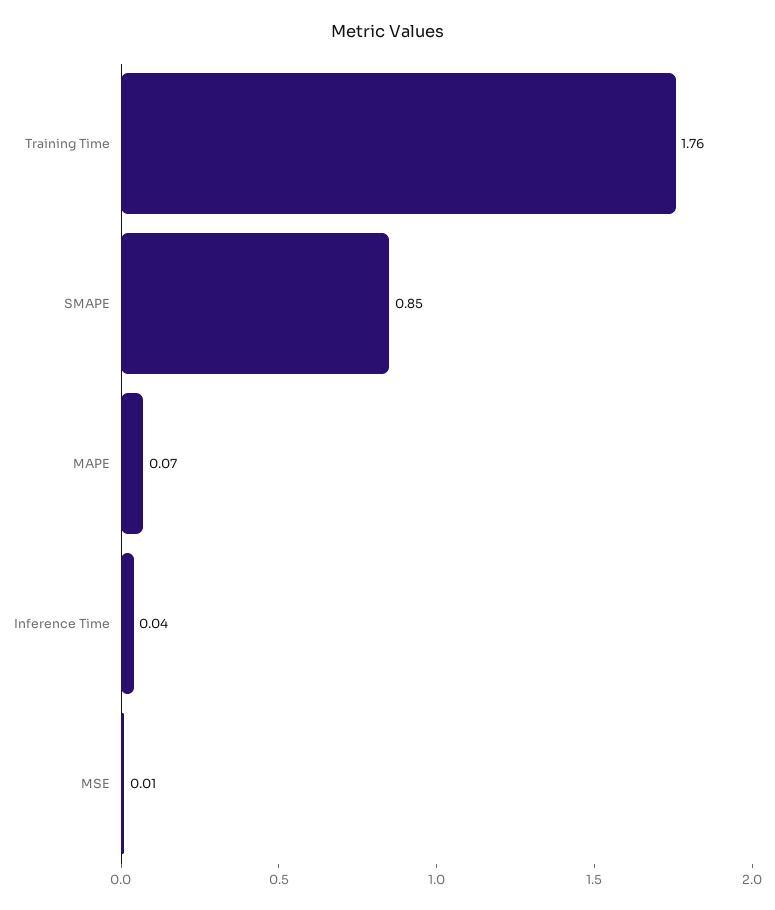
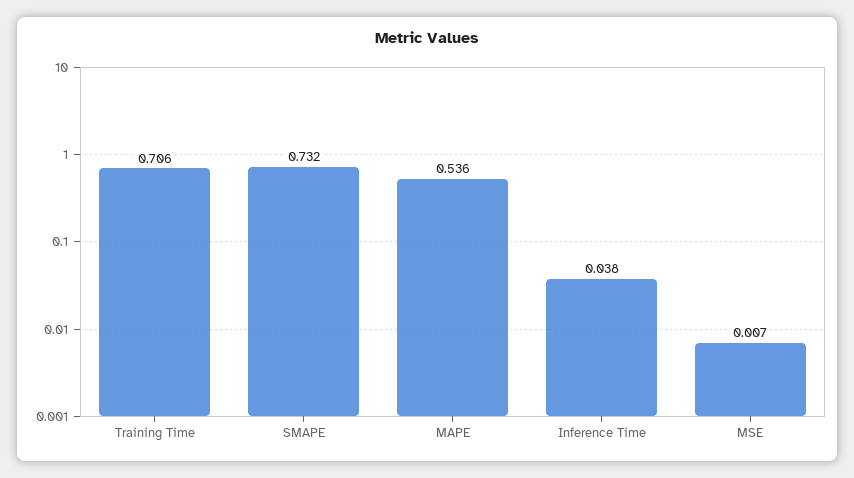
  {
-   "Training Time": 1.76,
+   "Training Time": 0.706,
-   "SMAPE": 0.85,
+   "SMAPE": 0.732,
-   "MAPE": 0.07,
+   "MAPE": 0.536,
    "Inference Time": 0.038,
    "MSE": 0.007
  }

